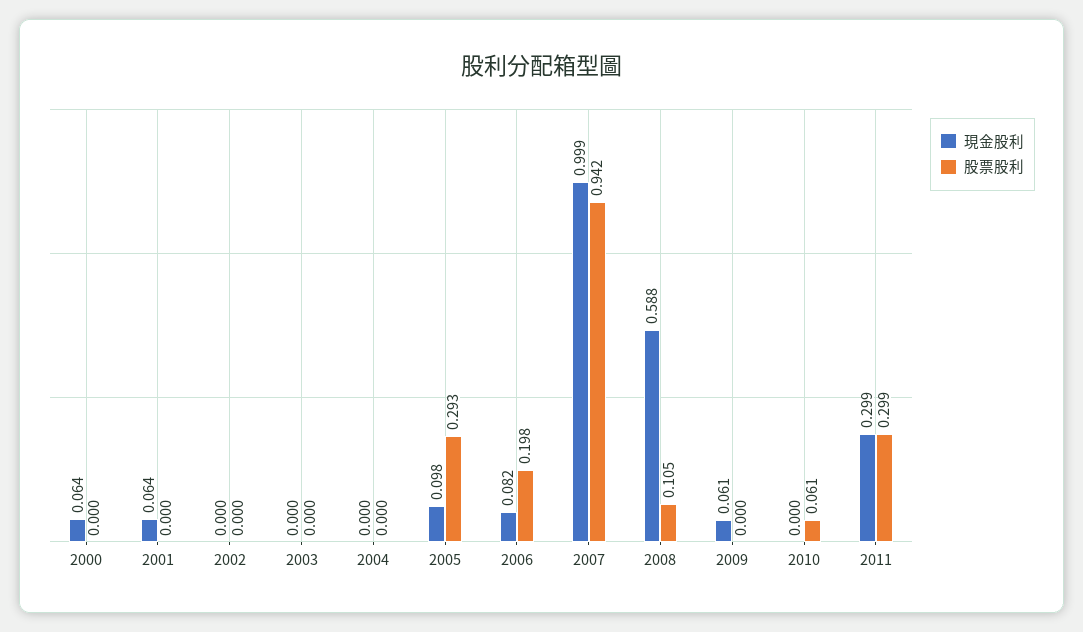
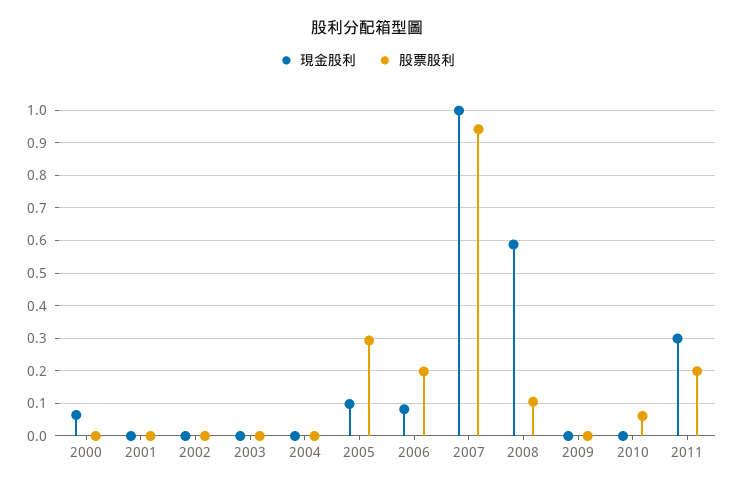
  {
    "現金股利": {
      "2000": 0.064,
-     "2001": 0.064,
+     "2001": 0,
      "2002": 0,
      "2003": 0,
      "2004": 0,
      "2005": 0.098,
      "2006": 0.082,
      "2007": 0.999,
      "2008": 0.588,
-     "2009": 0.061,
+     "2009": 0,
      "2010": 0,
      "2011": 0.299
    },
    "股票股利": {
      "2000": 0,
      "2001": 0,
      "2002": 0,
      "2003": 0,
      "2004": 0,
      "2005": 0.293,
      "2006": 0.198,
      "2007": 0.942,
      "2008": 0.105,
      "2009": 0,
      "2010": 0.061,
-     "2011": 0.299
+     "2011": 0.2
    }
  }

